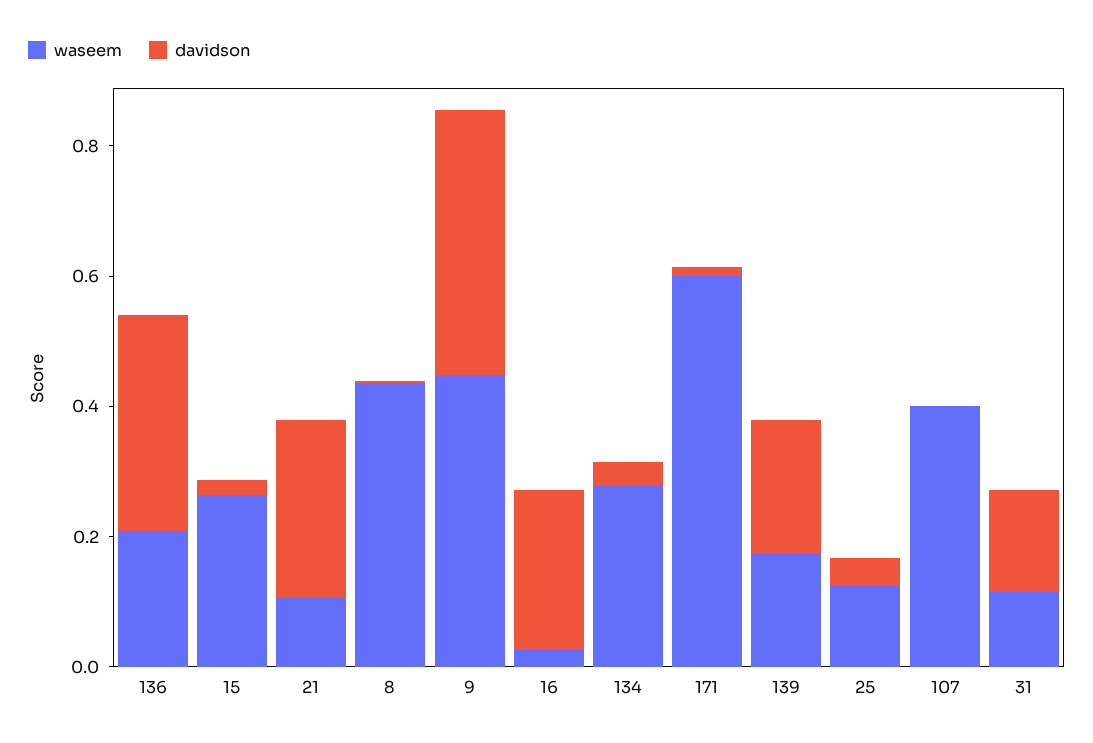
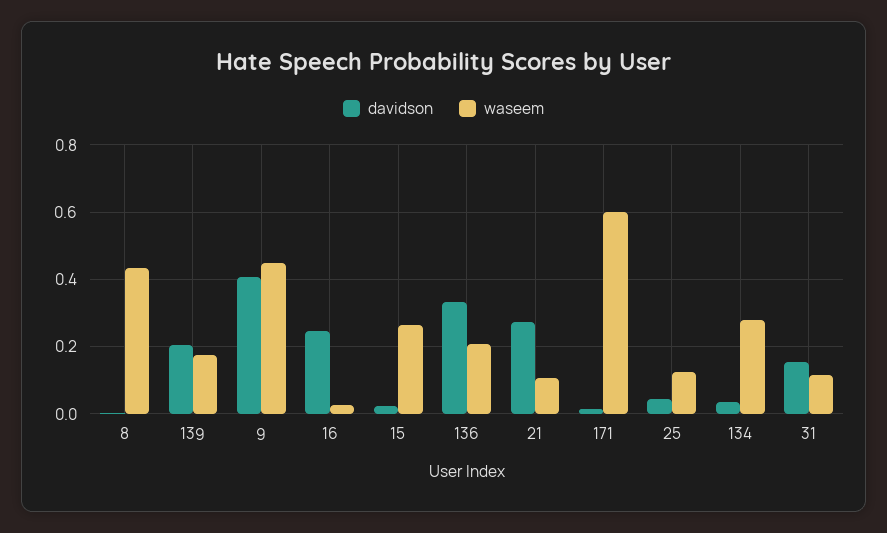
  {
    "waseem": {
      "136": 0.2,
      "15": 0.26,
      "21": 0.1,
      "8": 0.44,
      "9": 0.44,
      "16": 0.02,
      "134": 0.28,
      "171": 0.6,
      "139": 0.18,
      "25": 0.12,
-     "107": 0.4,
      "31": 0.12
    },
    "davidson": {
      "136": 0.34,
      "15": 0.02,
      "21": 0.28,
      "8": 0,
      "9": 0.4,
      "16": 0.24,
      "134": 0.04,
      "171": 0.02,
      "139": 0.2,
      "25": 0.04,
-     "107": 0,
      "31": 0.16
    }
  }

